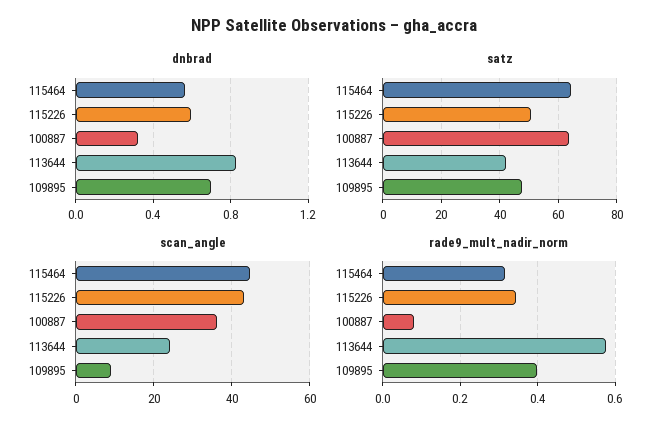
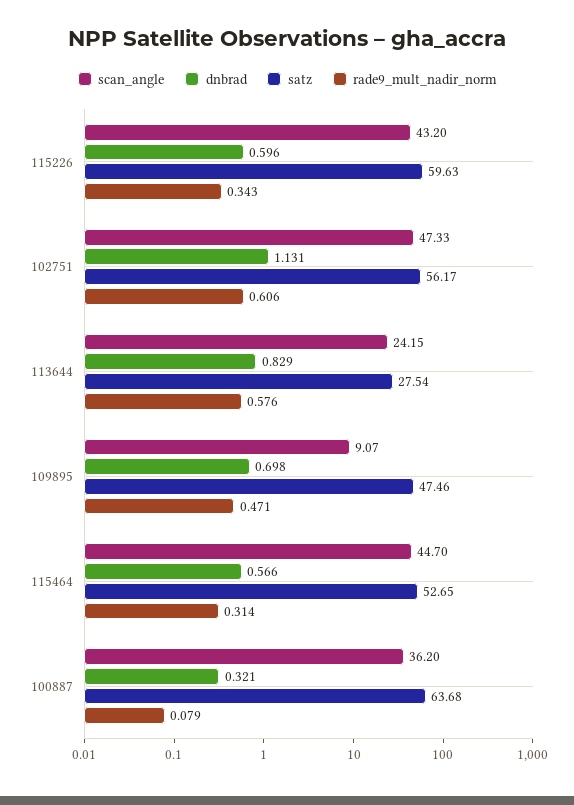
  {
    "dnbrad": {
      "115464": 0.566,
      "115226": 0.596,
      "100887": 0.321,
      "113644": 0.829,
-     "109895": 0.698
+     "109895": 0.698,
+     "102751": 1.131
    },
    "satz": {
-     "115464": 65,
+     "115464": 52.65,
-     "115226": 50,
+     "115226": 59.63,
      "100887": 63.68,
-     "113644": 42.5,
+     "113644": 27.54,
-     "109895": 47.46
+     "109895": 47.46,
+     "102751": 56.17
    },
    "scan_angle": {
      "115464": 44.7,
      "115226": 43.2,
      "100887": 36.2,
      "113644": 24.15,
-     "109895": 9.07
+     "109895": 9.07,
+     "102751": 47.33
    },
    "rade9_mult_nadir_norm": {
      "115464": 0.314,
      "115226": 0.343,
      "100887": 0.079,
      "113644": 0.576,
-     "109895": 0.4
+     "109895": 0.471,
+     "102751": 0.606
    }
  }

